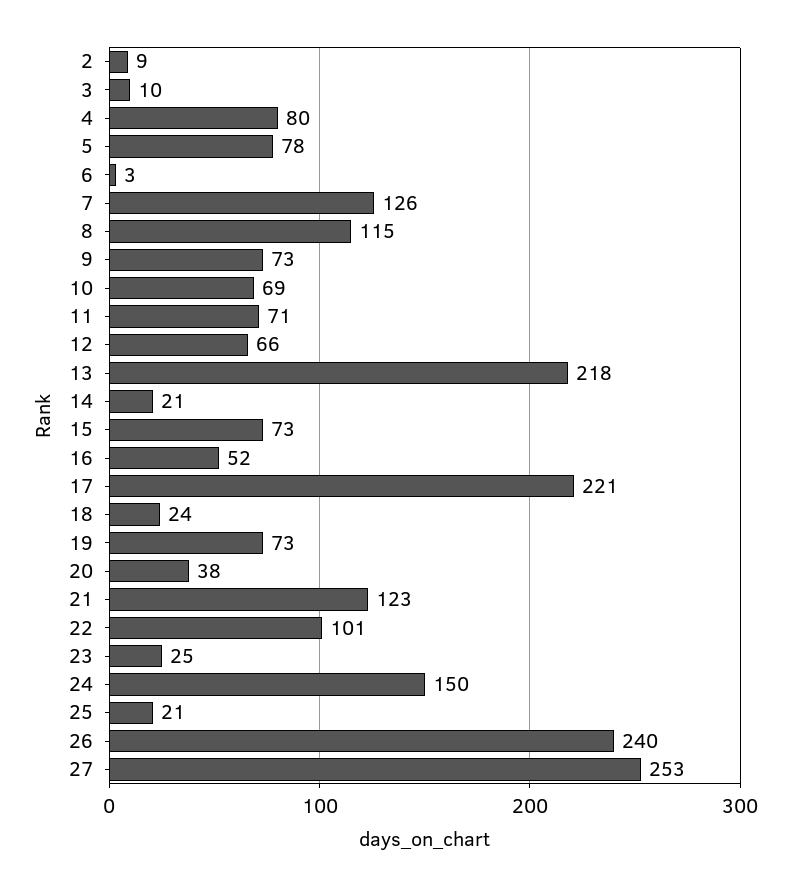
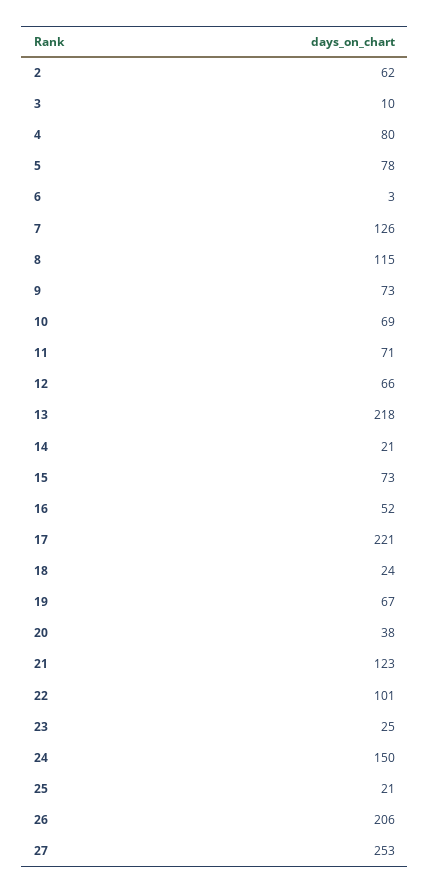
  {
-   "2": 9,
+   "2": 62,
    "3": 10,
    "4": 80,
    "5": 78,
    "6": 3,
    "7": 126,
    "8": 115,
    "9": 73,
    "10": 69,
    "11": 71,
    "12": 66,
    "13": 218,
    "14": 21,
    "15": 73,
    "16": 52,
    "17": 221,
    "18": 24,
-   "19": 73,
+   "19": 67,
    "20": 38,
    "21": 123,
    "22": 101,
    "23": 25,
    "24": 150,
    "25": 21,
-   "26": 240,
+   "26": 206,
    "27": 253
  }

